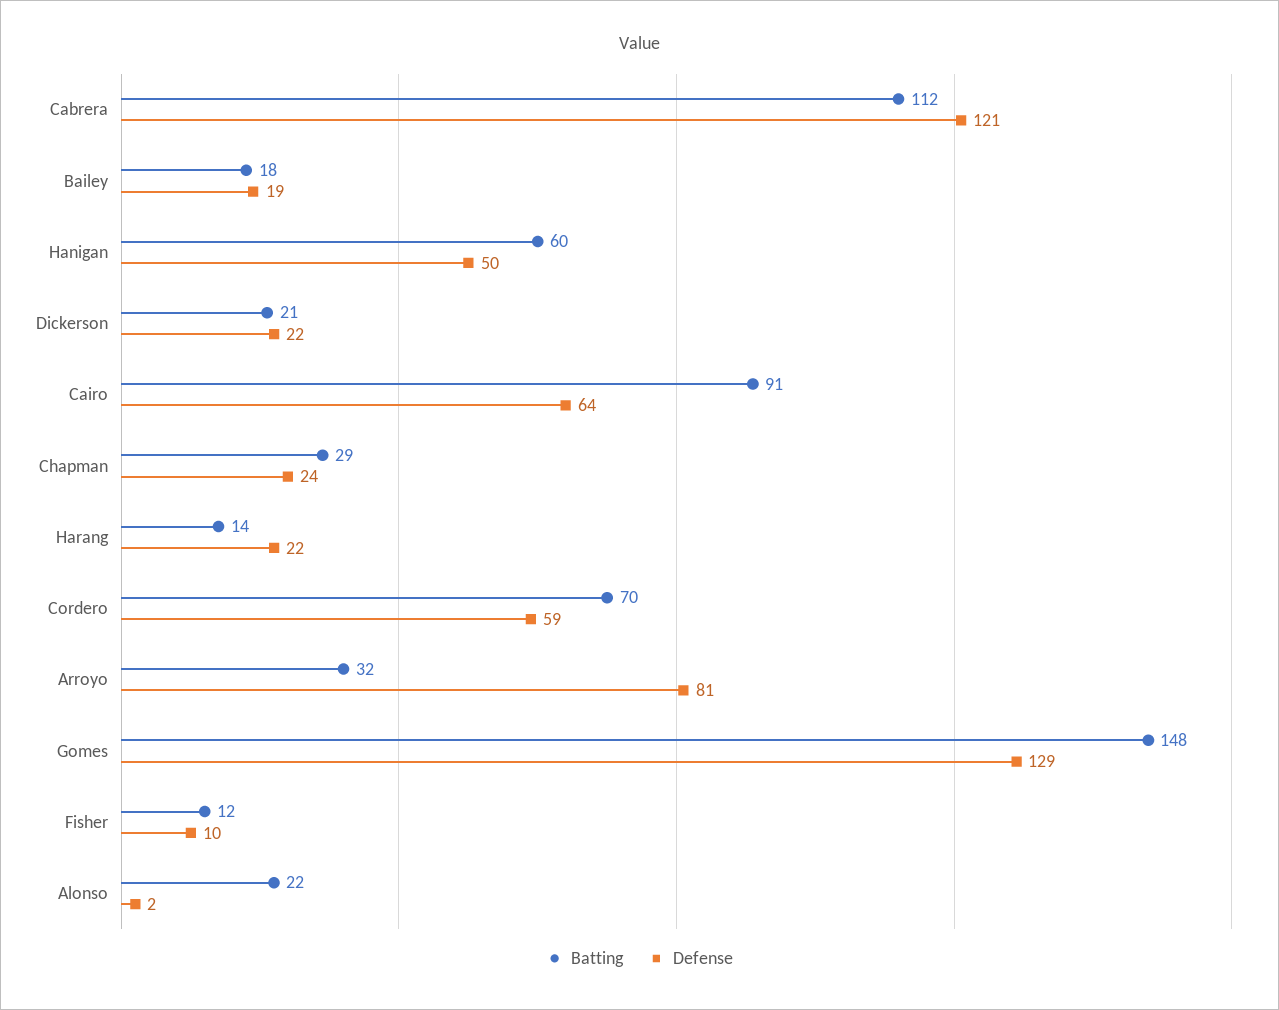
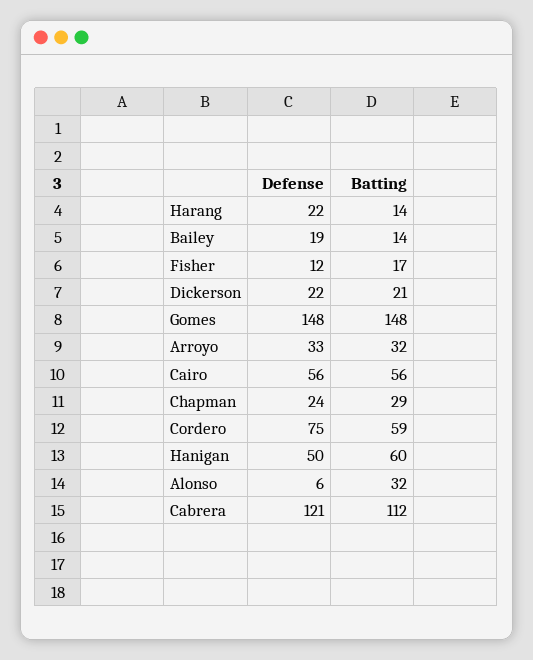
  {
    "Batting": {
      "Cabrera": 112,
-     "Bailey": 18,
+     "Bailey": 14,
      "Hanigan": 60,
      "Dickerson": 21,
-     "Cairo": 91,
+     "Cairo": 56,
      "Chapman": 29,
      "Harang": 14,
-     "Cordero": 70,
+     "Cordero": 59,
      "Arroyo": 32,
      "Gomes": 148,
-     "Fisher": 12,
+     "Fisher": 17,
-     "Alonso": 22
+     "Alonso": 32
    },
    "Defense": {
      "Cabrera": 121,
      "Bailey": 19,
      "Hanigan": 50,
      "Dickerson": 22,
-     "Cairo": 64,
+     "Cairo": 56,
      "Chapman": 24,
      "Harang": 22,
-     "Cordero": 59,
+     "Cordero": 75,
-     "Arroyo": 81,
+     "Arroyo": 33,
-     "Gomes": 129,
+     "Gomes": 148,
-     "Fisher": 10,
+     "Fisher": 12,
-     "Alonso": 2
+     "Alonso": 6
    }
  }

